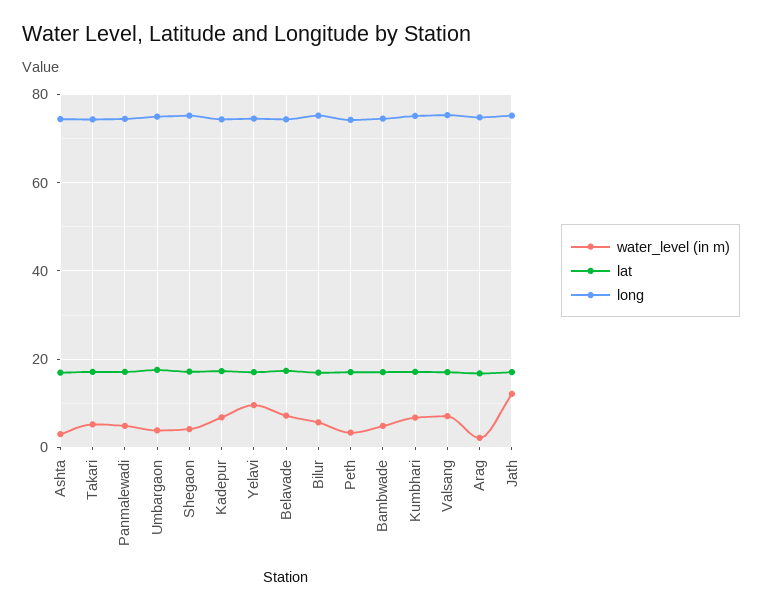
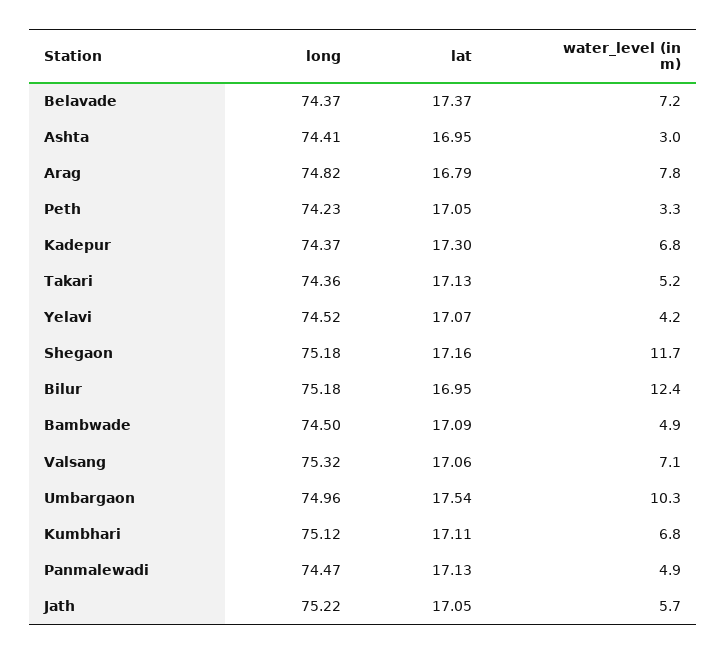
  {
    "water_level (in m)": {
      "Ashta": 3,
      "Takari": 5.2,
      "Panmalewadi": 4.9,
-     "Umbargaon": 4,
+     "Umbargaon": 10.3,
-     "Shegaon": 4,
+     "Shegaon": 11.7,
      "Kadepur": 6.8,
-     "Yelavi": 10,
+     "Yelavi": 4.2,
      "Belavade": 7.2,
-     "Bilur": 6,
+     "Bilur": 12.4,
      "Peth": 3.3,
      "Bambwade": 4.9,
      "Kumbhari": 6.8,
      "Valsang": 7.1,
-     "Arag": 2,
+     "Arag": 7.8,
-     "Jath": 12
+     "Jath": 5.7
    },
    "lat": {
      "Ashta": 16.95,
      "Takari": 17.13,
      "Panmalewadi": 17.13,
      "Umbargaon": 17.54,
      "Shegaon": 17.16,
      "Kadepur": 17.3,
      "Yelavi": 17.07,
      "Belavade": 17.37,
      "Bilur": 16.95,
      "Peth": 17.05,
      "Bambwade": 17.09,
      "Kumbhari": 17.11,
      "Valsang": 17.06,
      "Arag": 16.79,
      "Jath": 17.05
    },
    "long": {
      "Ashta": 74.41,
      "Takari": 74.36,
      "Panmalewadi": 74.47,
      "Umbargaon": 74.96,
      "Shegaon": 75.18,
      "Kadepur": 74.37,
      "Yelavi": 74.52,
      "Belavade": 74.37,
      "Bilur": 75.18,
      "Peth": 74.23,
      "Bambwade": 74.5,
      "Kumbhari": 75.12,
      "Valsang": 75.32,
      "Arag": 74.82,
      "Jath": 75.22
    }
  }

